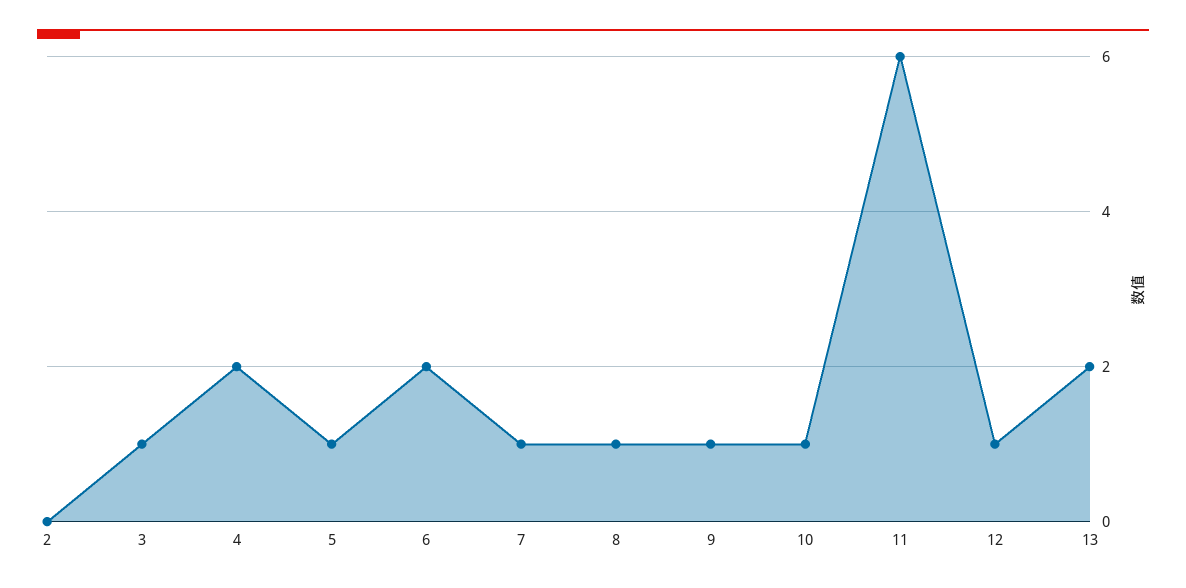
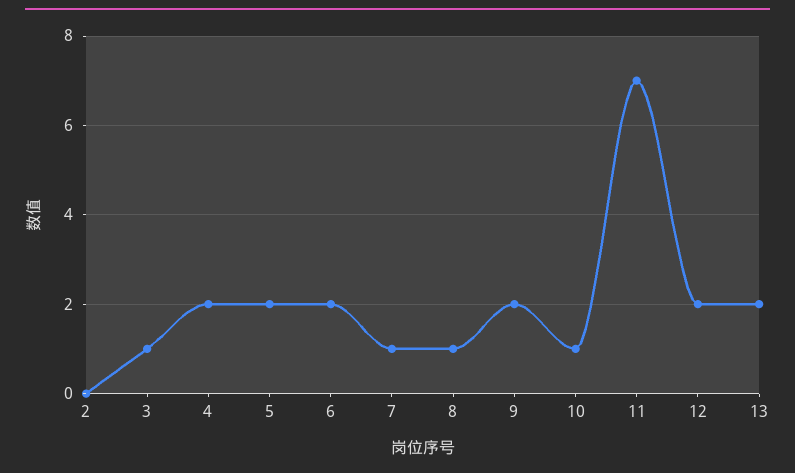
  {
    "2": 0,
    "3": 1,
    "4": 2,
-   "5": 1,
+   "5": 2,
    "6": 2,
    "7": 1,
    "8": 1,
-   "9": 1,
+   "9": 2,
    "10": 1,
-   "11": 6,
+   "11": 7,
-   "12": 1,
+   "12": 2,
    "13": 2
  }

